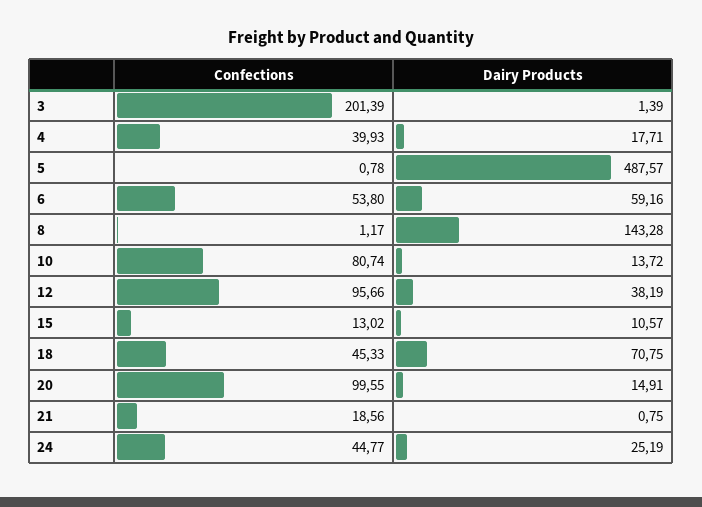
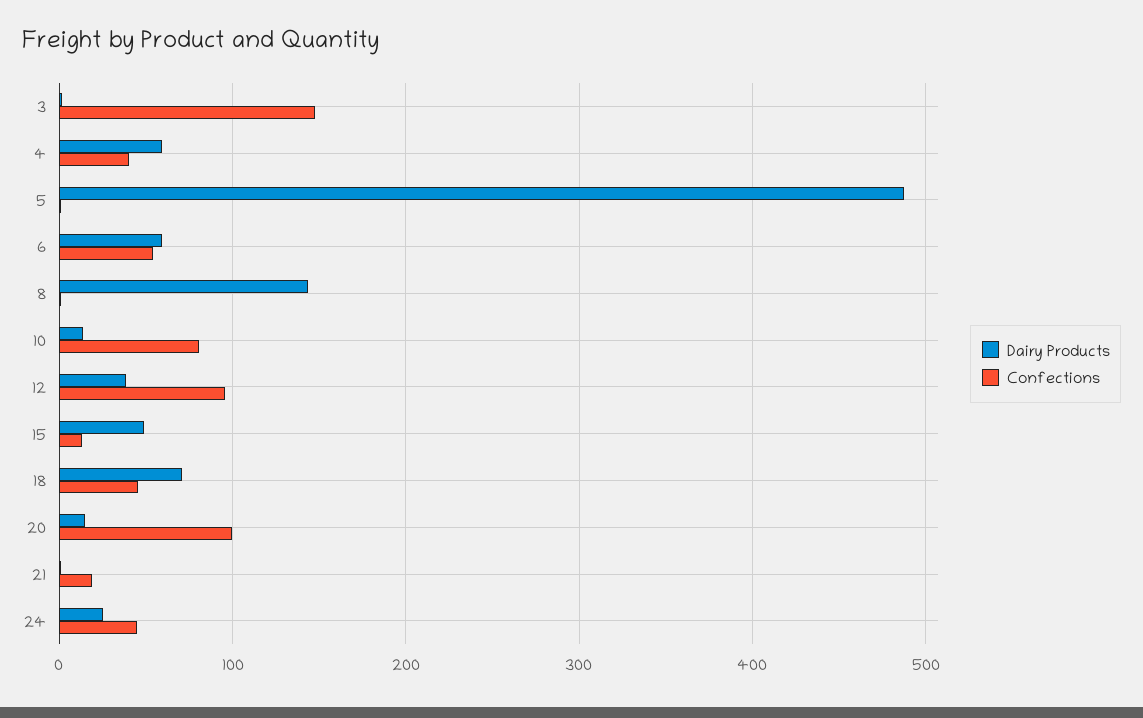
  {
    "Confections": {
-     "3": 201.39,
+     "3": 150,
      "4": 39.93,
      "5": 0.78,
      "6": 53.8,
      "8": 1.17,
      "10": 80.74,
      "12": 95.66,
      "15": 13.02,
      "18": 45.33,
      "20": 99.55,
      "21": 18.56,
      "24": 44.77
    },
    "Dairy Products": {
      "3": 1.39,
-     "4": 17.71,
+     "4": 60,
      "5": 487.57,
      "6": 59.16,
      "8": 143.28,
      "10": 13.72,
      "12": 38.19,
-     "15": 10.57,
+     "15": 50,
      "18": 70.75,
      "20": 14.91,
      "21": 0.75,
      "24": 25.19
    }
  }

